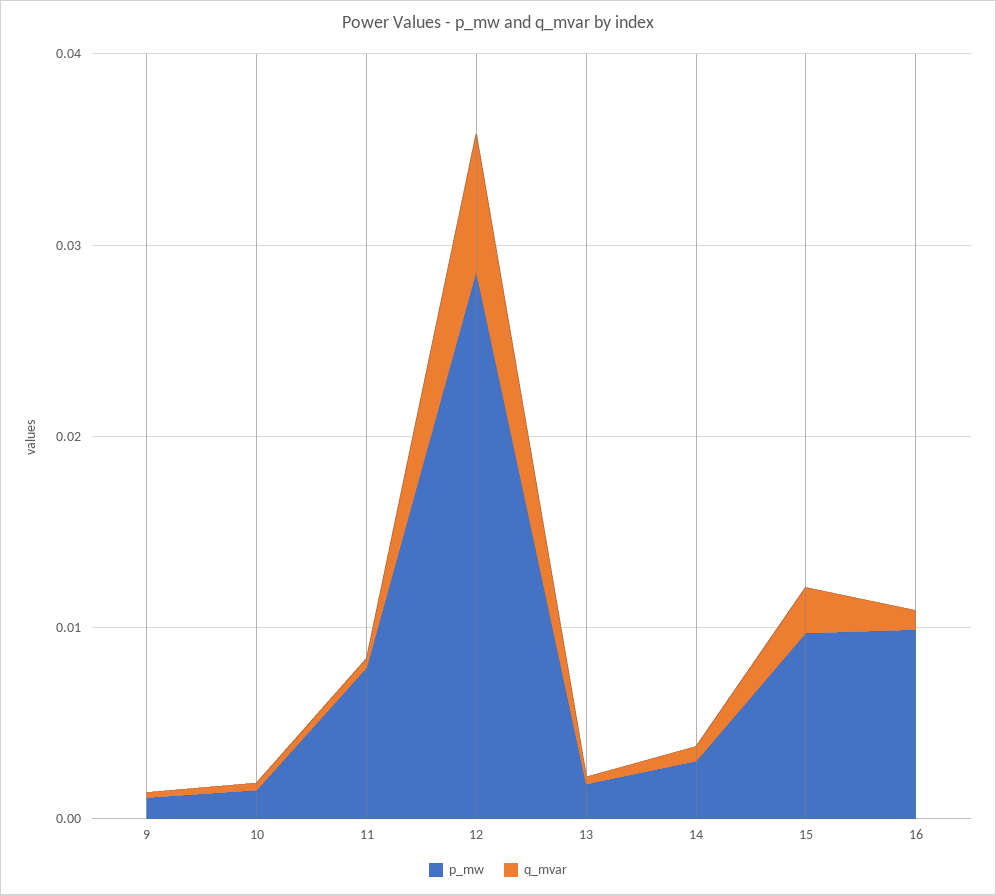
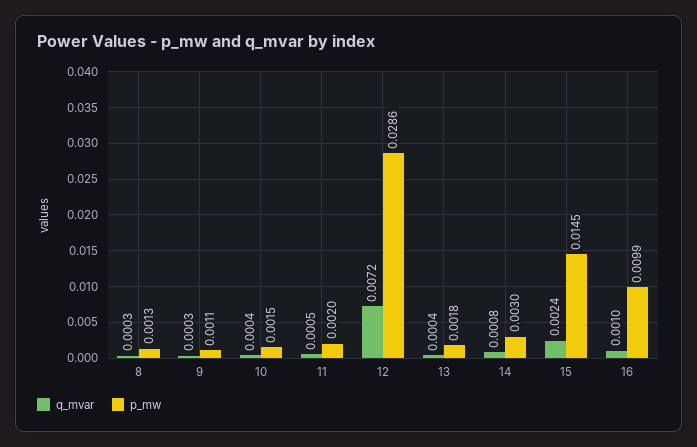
  {
    "p_mw": {
      "9": 0.0011,
      "10": 0.0015,
-     "11": 0.008,
+     "11": 0.002,
      "12": 0.0286,
      "13": 0.0018,
      "14": 0.003,
-     "15": 0.01,
+     "15": 0.0145,
-     "16": 0.0099
+     "16": 0.0099,
+     "8": 0.0013
    },
    "q_mvar": {
      "9": 0.0003,
      "10": 0.0004,
      "11": 0.0005,
      "12": 0.0072,
      "13": 0.0004,
      "14": 0.0008,
      "15": 0.0024,
-     "16": 0.001
+     "16": 0.001,
+     "8": 0.0003
    }
  }

